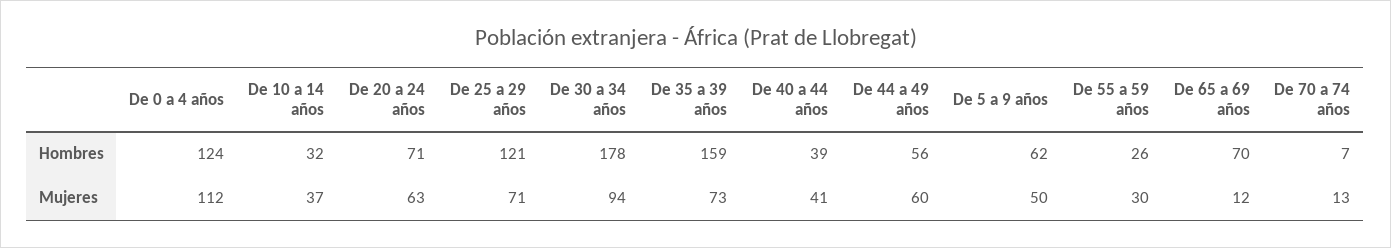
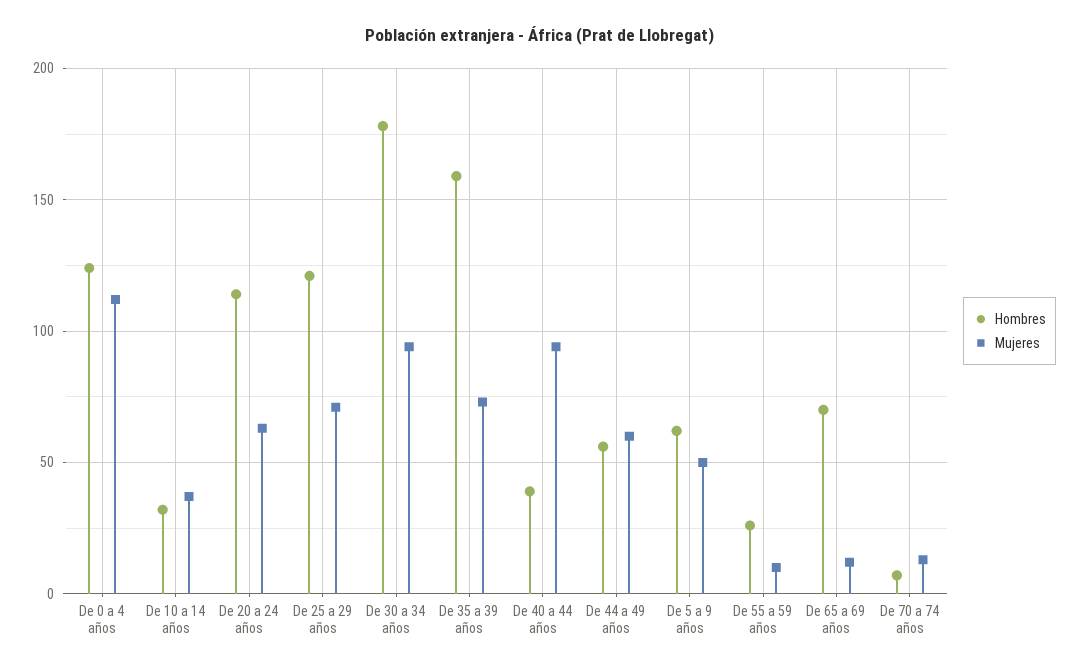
  {
    "Hombres": {
      "De 0 a 4 años": 124,
      "De 10 a 14 años": 32,
-     "De 20 a 24 años": 71,
+     "De 20 a 24 años": 115,
      "De 25 a 29 años": 121,
      "De 30 a 34 años": 178,
      "De 35 a 39 años": 159,
      "De 40 a 44 años": 39,
      "De 44 a 49 años": 56,
      "De 5 a 9 años": 62,
      "De 55 a 59 años": 26,
      "De 65 a 69 años": 70,
      "De 70 a 74 años": 7
    },
    "Mujeres": {
      "De 0 a 4 años": 112,
      "De 10 a 14 años": 37,
      "De 20 a 24 años": 63,
      "De 25 a 29 años": 71,
      "De 30 a 34 años": 94,
      "De 35 a 39 años": 73,
-     "De 40 a 44 años": 41,
+     "De 40 a 44 años": 95,
      "De 44 a 49 años": 60,
      "De 5 a 9 años": 50,
-     "De 55 a 59 años": 30,
+     "De 55 a 59 años": 10,
      "De 65 a 69 años": 12,
      "De 70 a 74 años": 13
    }
  }

